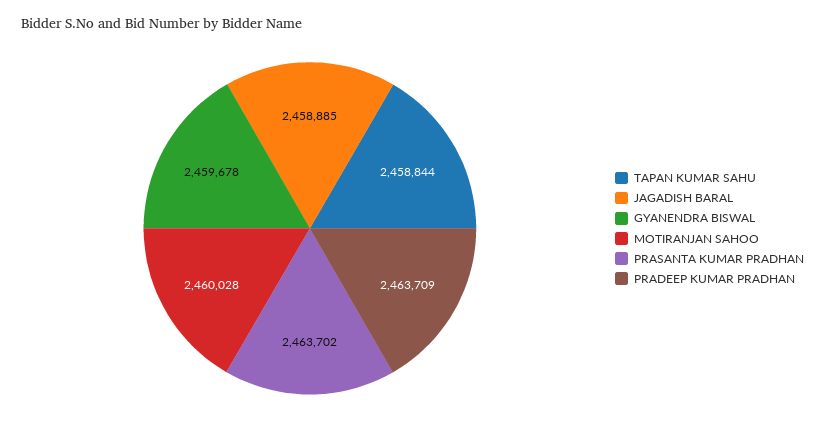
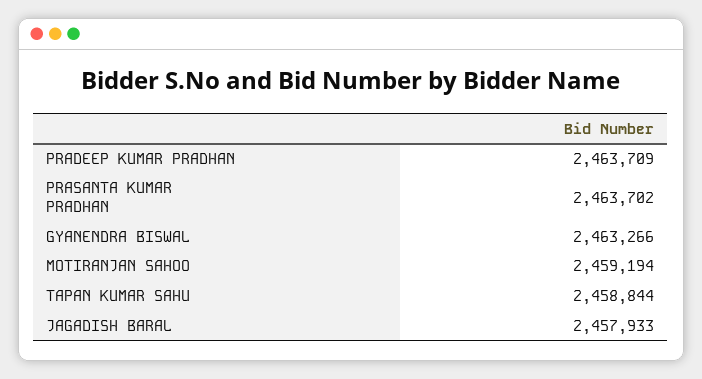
  {
    "TAPAN KUMAR SAHU": 2458844,
-   "JAGADISH BARAL": 2458885,
+   "JAGADISH BARAL": 2457933,
-   "GYANENDRA BISWAL": 2459678,
+   "GYANENDRA BISWAL": 2463266,
-   "MOTIRANJAN SAHOO": 2460028,
+   "MOTIRANJAN SAHOO": 2459194,
    "PRASANTA KUMAR PRADHAN": 2463702,
    "PRADEEP KUMAR PRADHAN": 2463709
  }

